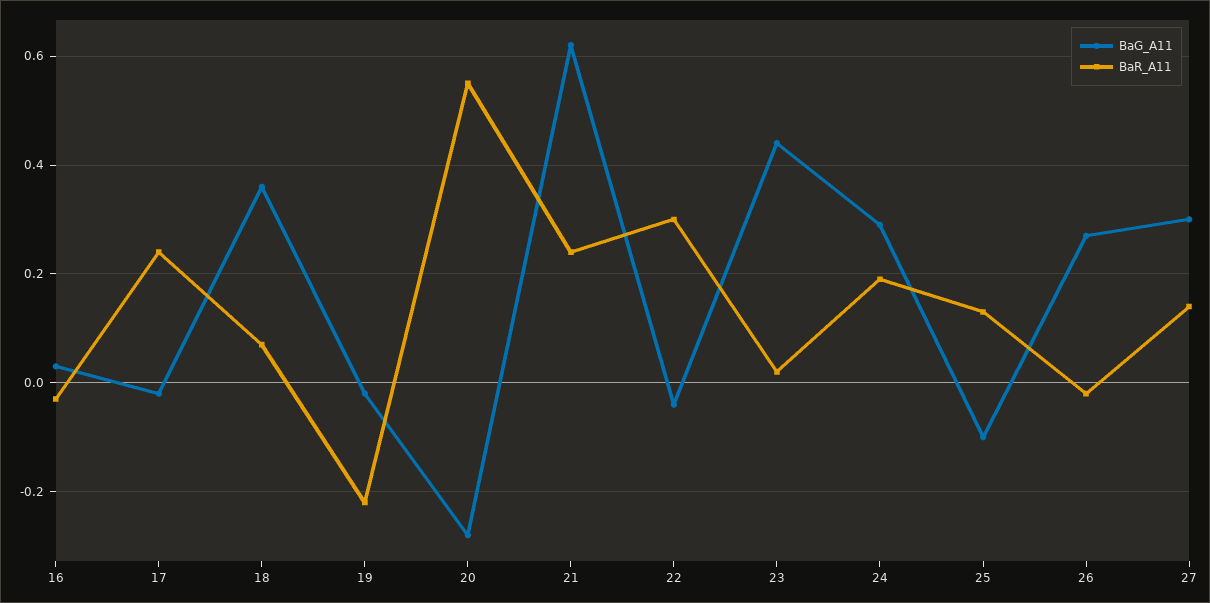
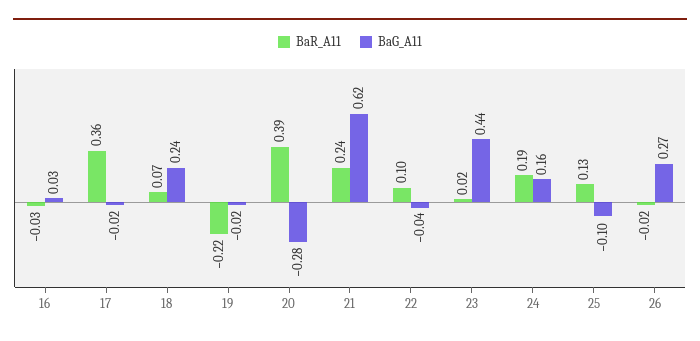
  {
    "BaG_A11": {
      "16": 0.03,
      "17": -0.02,
-     "18": 0.35,
+     "18": 0.24,
      "19": -0.02,
      "20": -0.28,
      "21": 0.62,
      "22": -0.04,
      "23": 0.44,
-     "24": 0.3,
+     "24": 0.16,
      "25": -0.1,
-     "26": 0.27,
+     "26": 0.27
-     "27": 0.3
    },
    "BaR_A11": {
      "16": -0.03,
-     "17": 0.25,
+     "17": 0.36,
      "18": 0.07,
      "19": -0.22,
-     "20": 0.55,
+     "20": 0.39,
      "21": 0.24,
-     "22": 0.3,
+     "22": 0.1,
      "23": 0.02,
      "24": 0.19,
      "25": 0.13,
-     "26": -0.02,
+     "26": -0.02
-     "27": 0.15
    }
  }

